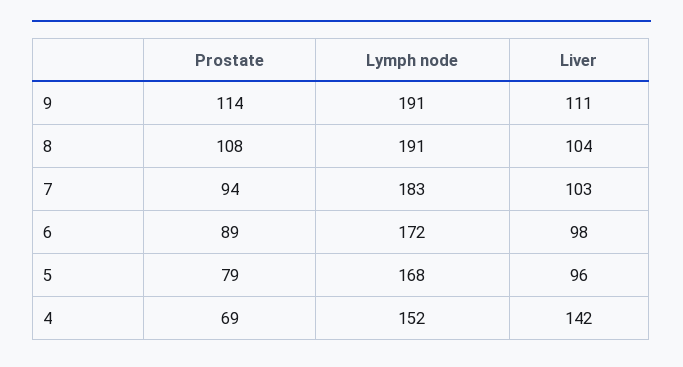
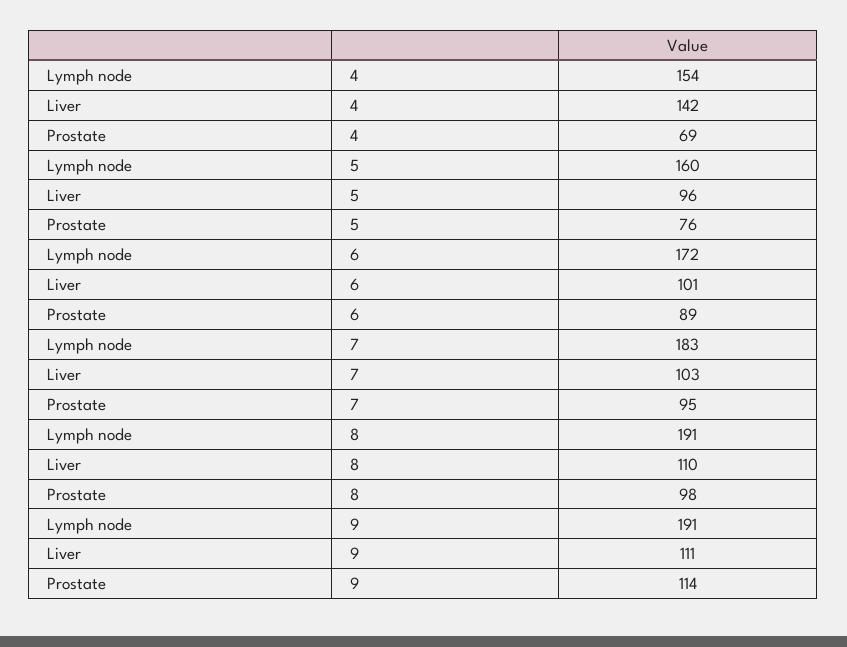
  {
    "Prostate": {
      "9": 114,
-     "8": 108,
+     "8": 98,
-     "7": 94,
+     "7": 95,
      "6": 89,
-     "5": 79,
+     "5": 76,
      "4": 69
    },
    "Lymph node": {
      "9": 191,
      "8": 191,
      "7": 183,
      "6": 172,
-     "5": 168,
+     "5": 160,
-     "4": 152
+     "4": 154
    },
    "Liver": {
      "9": 111,
-     "8": 104,
+     "8": 110,
      "7": 103,
-     "6": 98,
+     "6": 101,
      "5": 96,
      "4": 142
    }
  }

